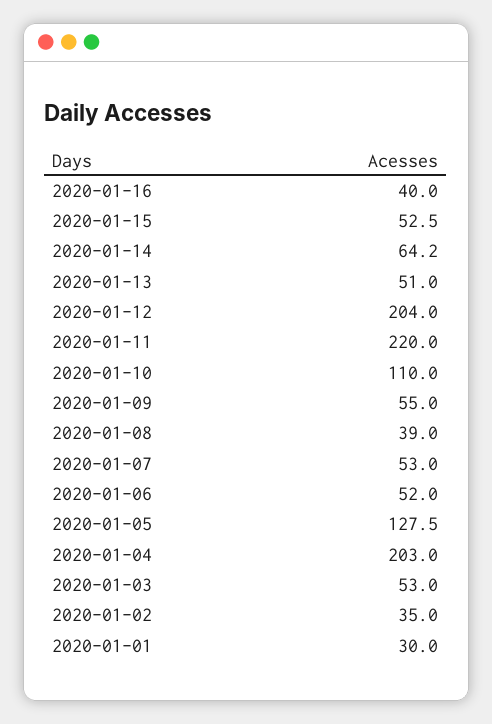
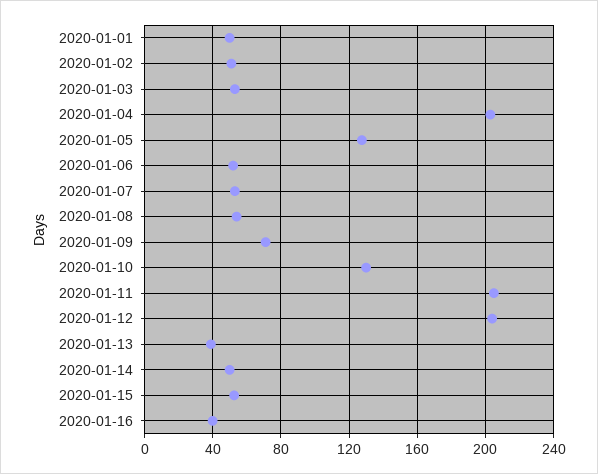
  {
    "2020-01-16": 40,
    "2020-01-15": 52.5,
-   "2020-01-14": 64.2,
+   "2020-01-14": 50,
-   "2020-01-13": 51,
+   "2020-01-13": 40,
    "2020-01-12": 204,
-   "2020-01-11": 220,
+   "2020-01-11": 205,
-   "2020-01-10": 110,
+   "2020-01-10": 130,
-   "2020-01-09": 55,
+   "2020-01-09": 70,
-   "2020-01-08": 39,
+   "2020-01-08": 55,
    "2020-01-07": 53,
    "2020-01-06": 52,
    "2020-01-05": 127.5,
    "2020-01-04": 203,
    "2020-01-03": 53,
-   "2020-01-02": 35,
+   "2020-01-02": 50,
-   "2020-01-01": 30
+   "2020-01-01": 50
  }

